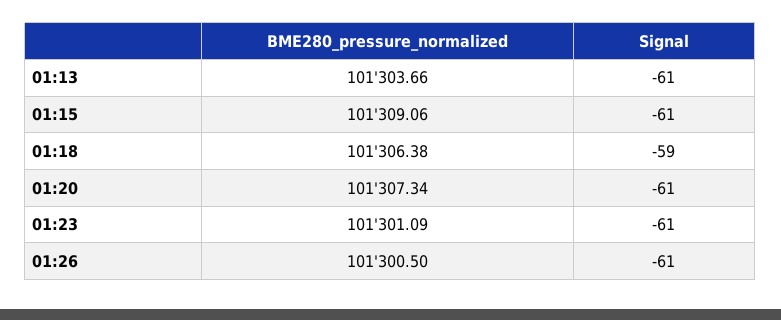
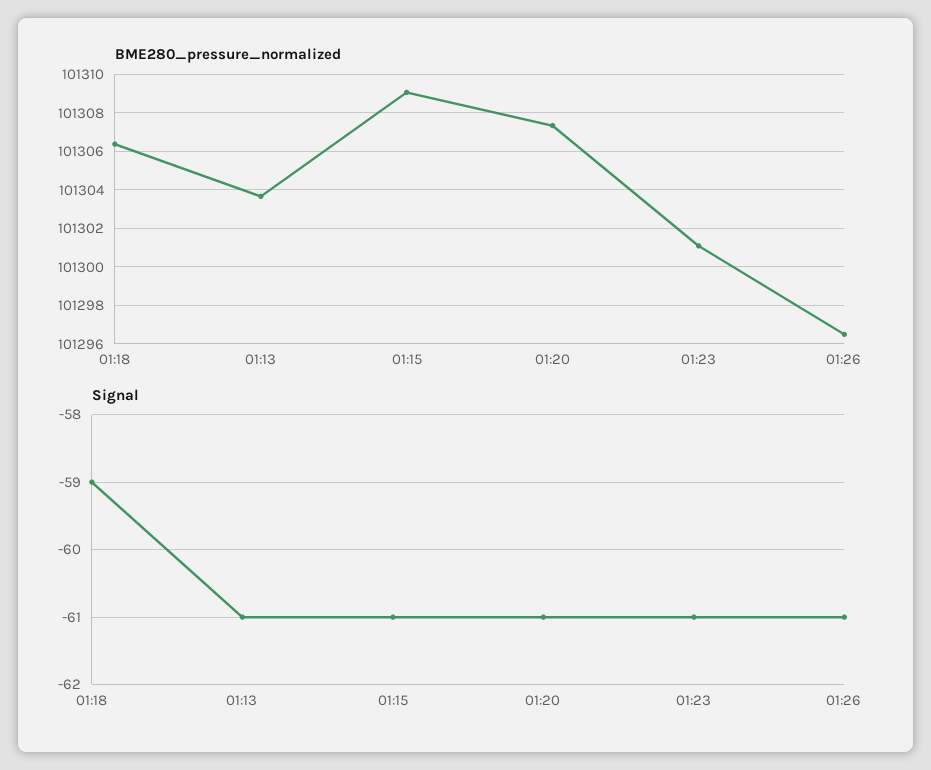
  {
    "BME280_pressure_normalized": {
      "01:13": 101303.66,
      "01:15": 101309.06,
      "01:18": 101306.38,
      "01:20": 101307.34,
      "01:23": 101301.09,
-     "01:26": 101300.5
+     "01:26": 101296.5
    },
    "Signal": {
      "01:13": -61,
      "01:15": -61,
      "01:18": -59,
      "01:20": -61,
      "01:23": -61,
      "01:26": -61
    }
  }

